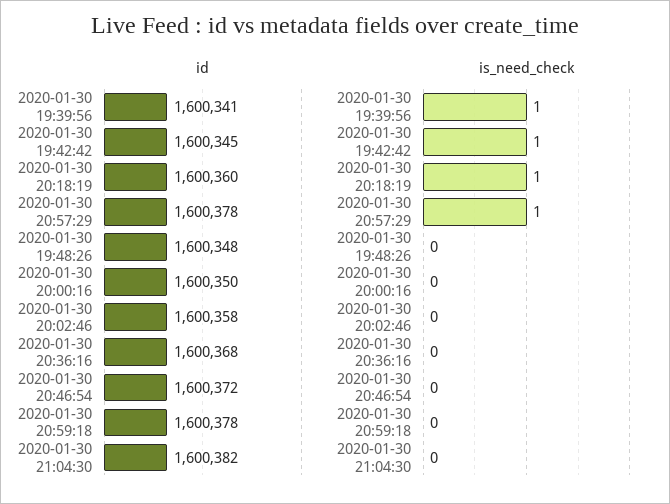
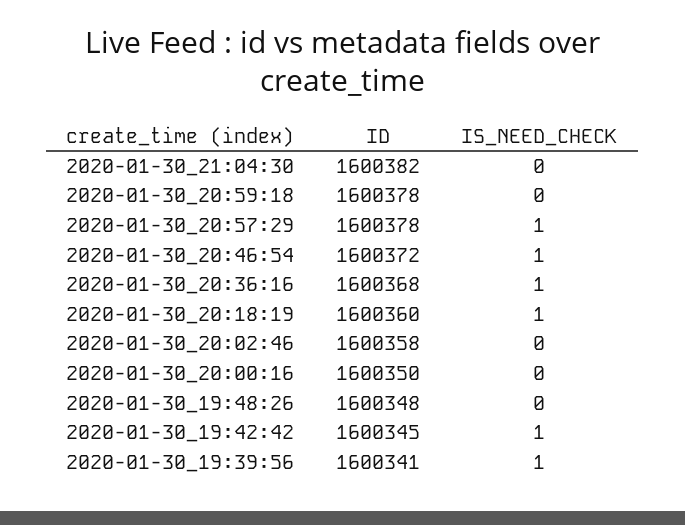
  {
    "id": {
      "2020-01-30 19:39:56": 1600341,
      "2020-01-30 19:42:42": 1600345,
      "2020-01-30 20:18:19": 1600360,
      "2020-01-30 20:57:29": 1600378,
      "2020-01-30 19:48:26": 1600348,
      "2020-01-30 20:00:16": 1600350,
      "2020-01-30 20:02:46": 1600358,
      "2020-01-30 20:36:16": 1600368,
      "2020-01-30 20:46:54": 1600372,
      "2020-01-30 20:59:18": 1600378,
      "2020-01-30 21:04:30": 1600382
    },
    "is_need_check": {
      "2020-01-30 19:39:56": 1,
      "2020-01-30 19:42:42": 1,
      "2020-01-30 20:18:19": 1,
      "2020-01-30 20:57:29": 1,
      "2020-01-30 19:48:26": 0,
      "2020-01-30 20:00:16": 0,
      "2020-01-30 20:02:46": 0,
-     "2020-01-30 20:36:16": 0,
+     "2020-01-30 20:36:16": 1,
-     "2020-01-30 20:46:54": 0,
+     "2020-01-30 20:46:54": 1,
      "2020-01-30 20:59:18": 0,
      "2020-01-30 21:04:30": 0
    }
  }

